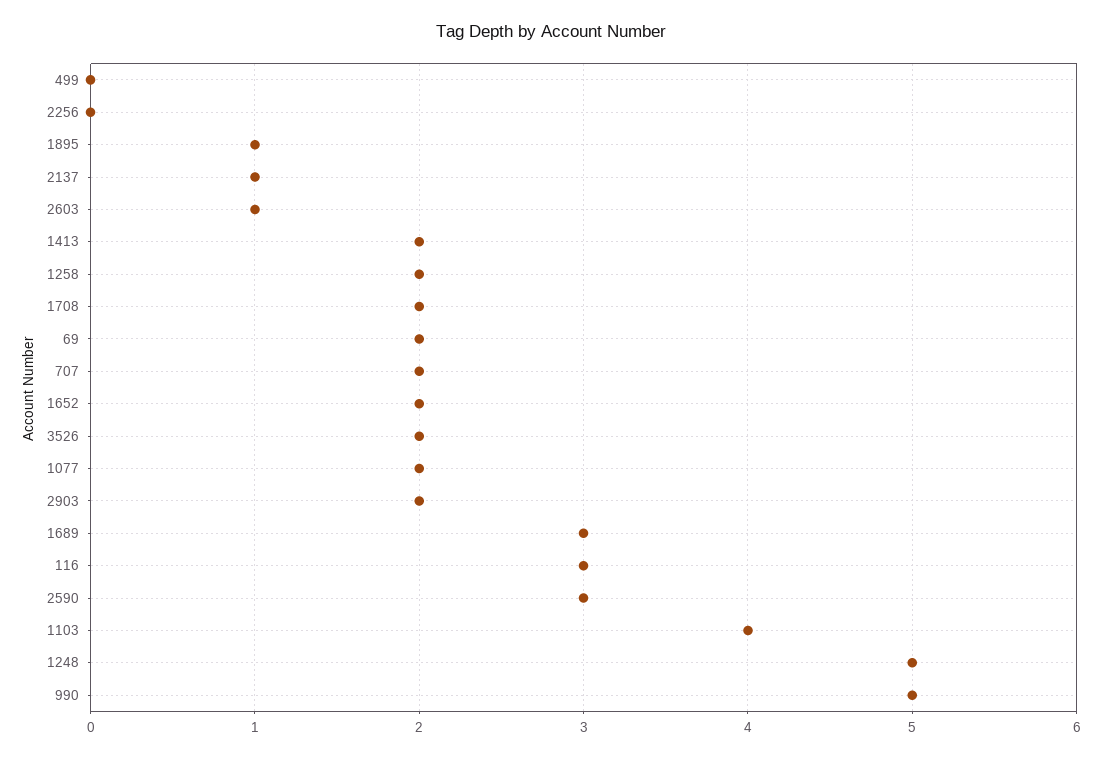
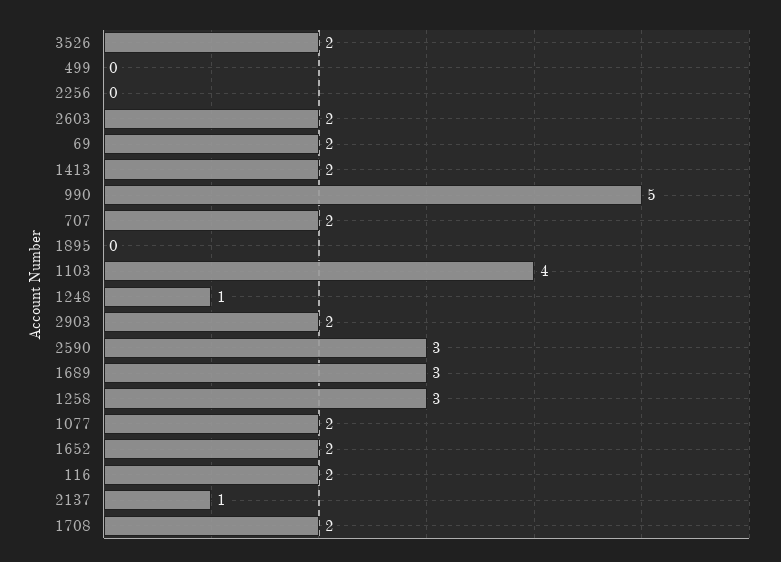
  {
    "499": 0,
    "2256": 0,
-   "1895": 1,
+   "1895": 0,
    "2137": 1,
-   "2603": 1,
+   "2603": 2,
    "1413": 2,
-   "1258": 2,
+   "1258": 3,
    "1708": 2,
    "69": 2,
    "707": 2,
    "1652": 2,
    "3526": 2,
    "1077": 2,
    "2903": 2,
    "1689": 3,
-   "116": 3,
+   "116": 2,
    "2590": 3,
    "1103": 4,
-   "1248": 5,
+   "1248": 1,
    "990": 5
  }

